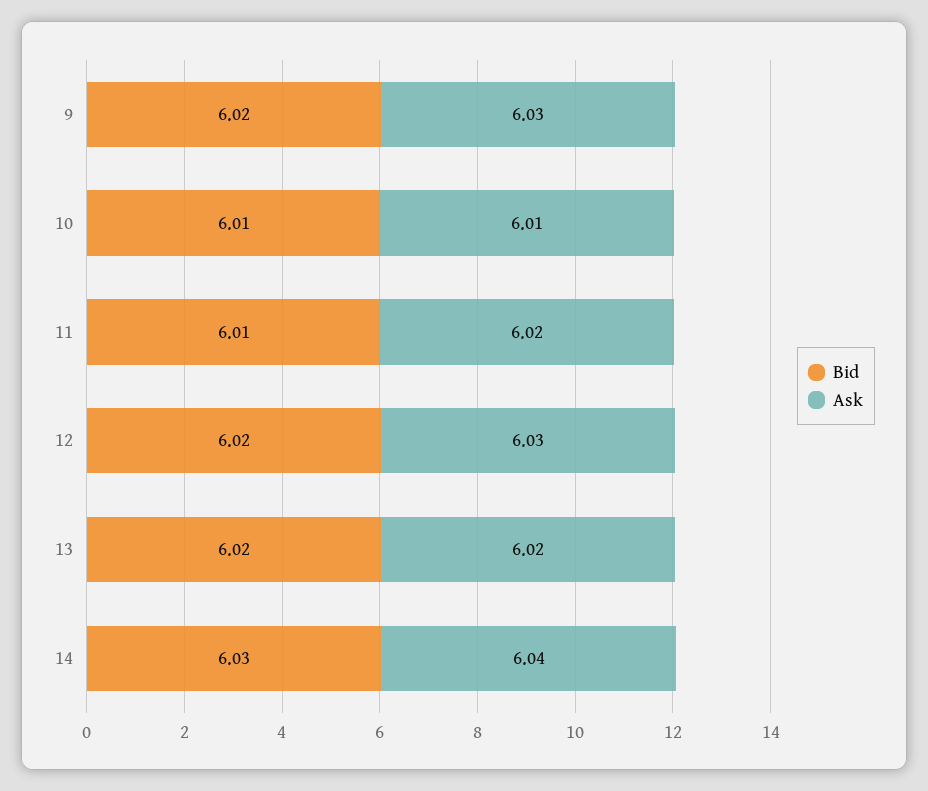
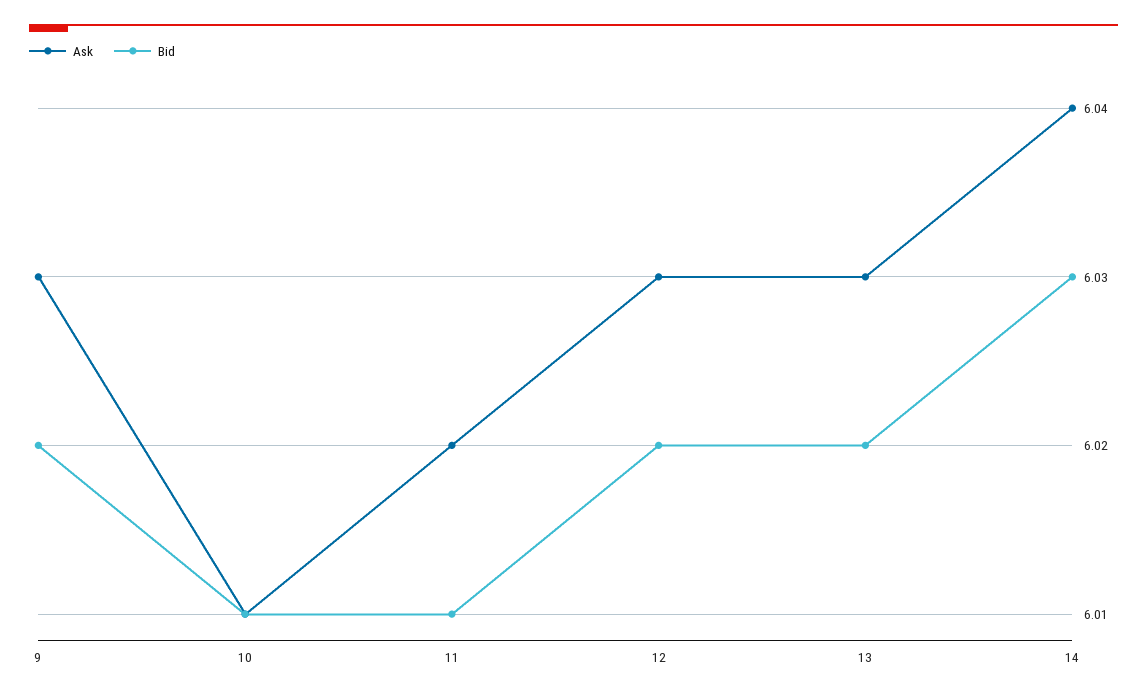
  {
    "Bid": {
      "9": 6.02,
      "10": 6.01,
      "11": 6.01,
      "12": 6.02,
      "13": 6.02,
      "14": 6.03
    },
    "Ask": {
      "9": 6.03,
      "10": 6.01,
      "11": 6.02,
      "12": 6.03,
-     "13": 6.02,
+     "13": 6.03,
      "14": 6.04
    }
  }

